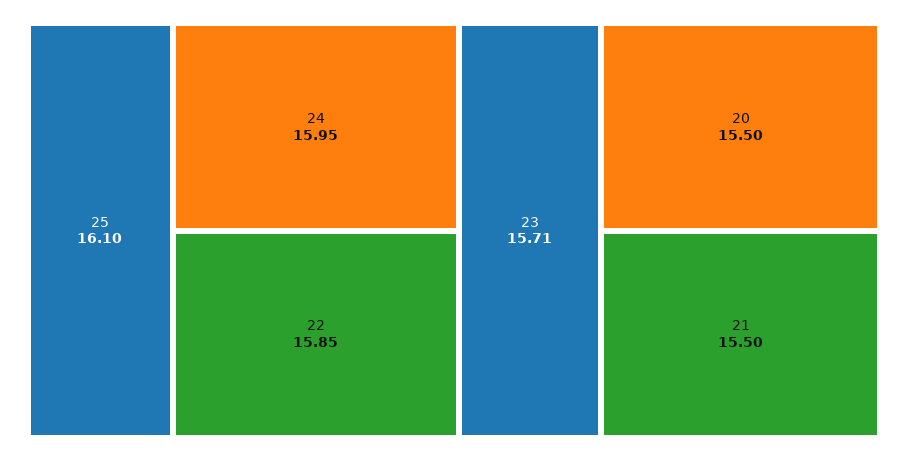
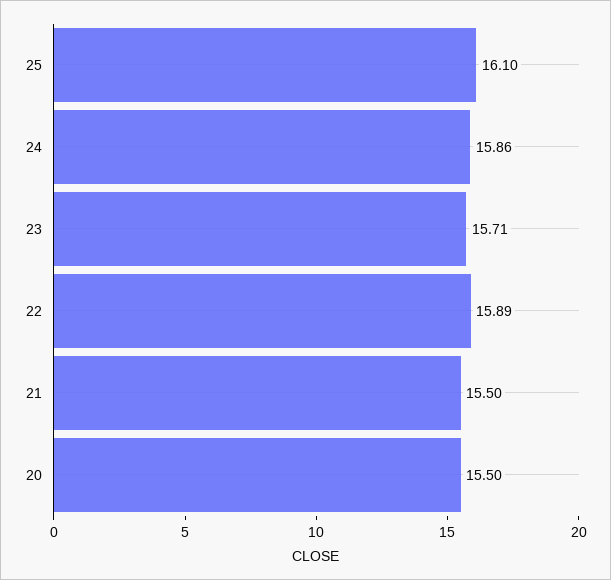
  {
    "25": 16.1,
-   "24": 15.95,
+   "24": 15.86,
-   "22": 15.85,
+   "22": 15.89,
    "23": 15.71,
    "20": 15.5,
    "21": 15.5
  }

